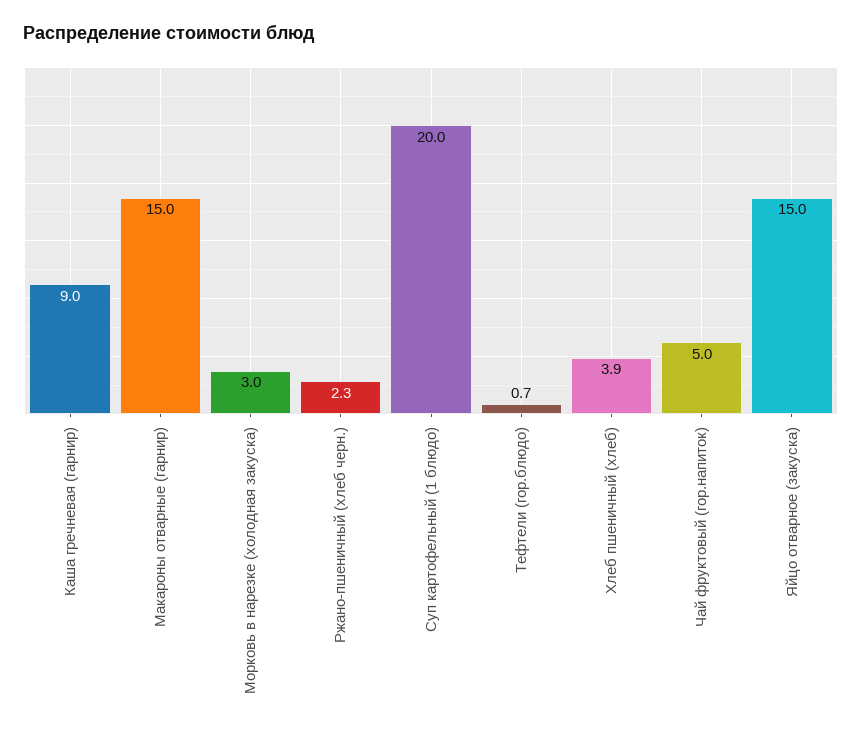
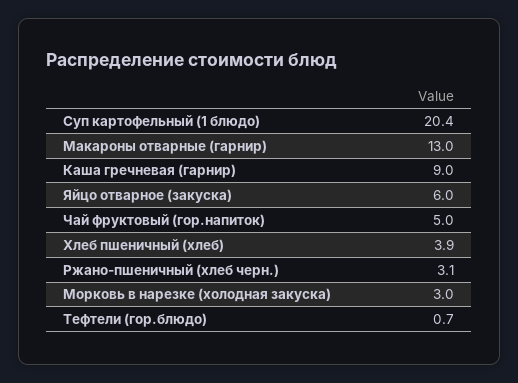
  {
    "Каша гречневая (гарнир)": 9,
-   "Макароны отварные (гарнир)": 15,
+   "Макароны отварные (гарнир)": 13,
    "Морковь в нарезке (холодная закуска)": 3,
-   "Ржано-пшеничный (хлеб черн.)": 2.3,
+   "Ржано-пшеничный (хлеб черн.)": 3.1,
-   "Суп картофельный (1 блюдо)": 20,
+   "Суп картофельный (1 блюдо)": 20.4,
    "Тефтели (гор.блюдо)": 0.7,
    "Хлеб пшеничный (хлеб)": 3.9,
    "Чай фруктовый (гор.напиток)": 5,
-   "Яйцо отварное (закуска)": 15
+   "Яйцо отварное (закуска)": 6
  }

